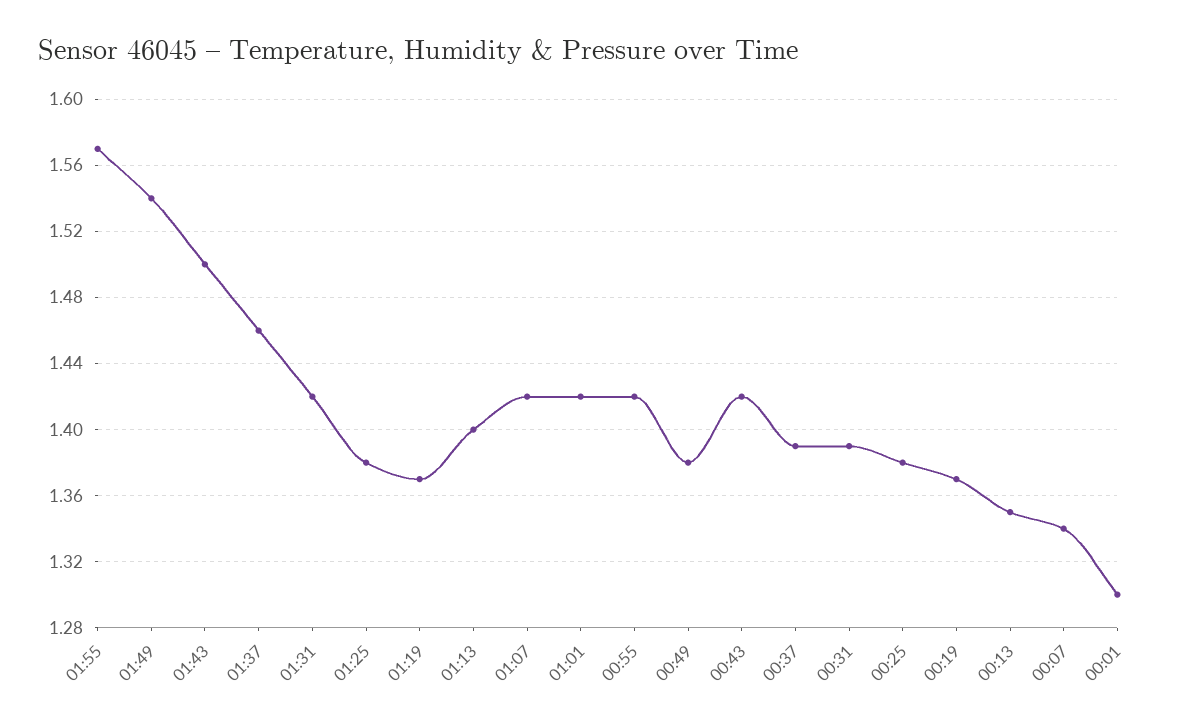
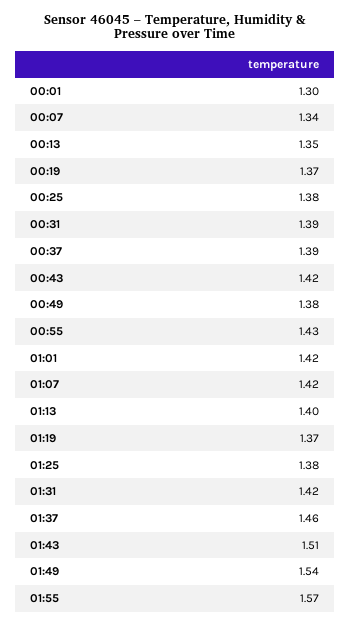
  {
    "01:55": 1.57,
    "01:49": 1.54,
-   "01:43": 1.5,
+   "01:43": 1.51,
    "01:37": 1.46,
    "01:31": 1.42,
    "01:25": 1.38,
    "01:19": 1.37,
    "01:13": 1.4,
    "01:07": 1.42,
    "01:01": 1.42,
-   "00:55": 1.42,
+   "00:55": 1.43,
    "00:49": 1.38,
    "00:43": 1.42,
    "00:37": 1.39,
    "00:31": 1.39,
    "00:25": 1.38,
    "00:19": 1.37,
    "00:13": 1.35,
    "00:07": 1.34,
    "00:01": 1.3
  }

